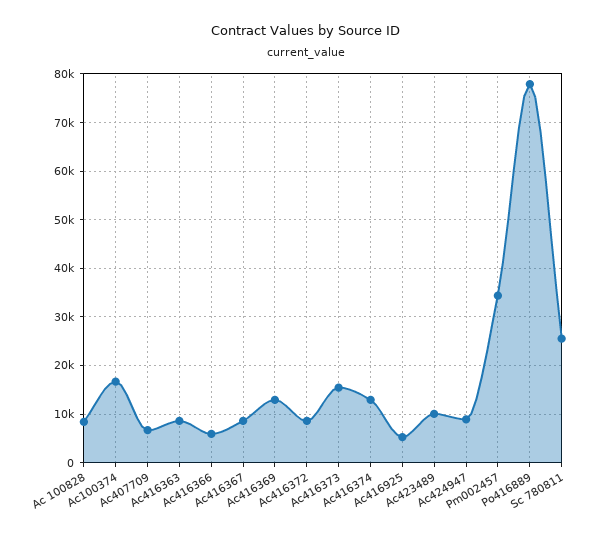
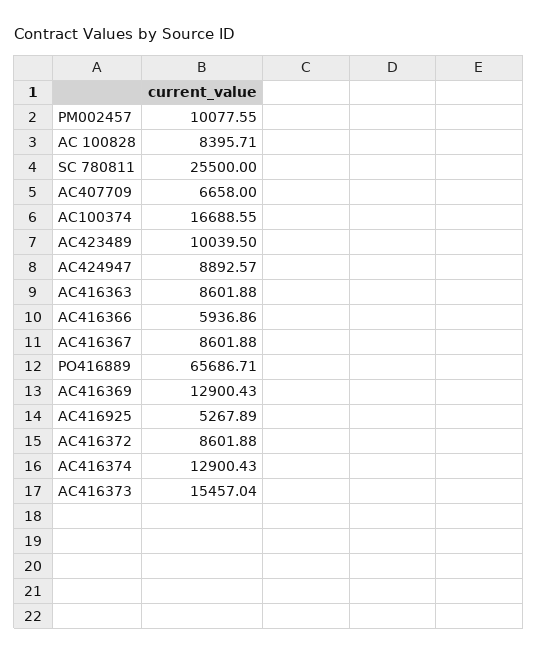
  {
    "Ac 100828": 8395.71,
    "Ac100374": 16688.55,
    "Ac407709": 6658,
    "Ac416363": 8601.88,
    "Ac416366": 5936.86,
    "Ac416367": 8601.88,
    "Ac416369": 12900.43,
    "Ac416372": 8601.88,
    "Ac416373": 15457.04,
    "Ac416374": 12900.43,
    "Ac416925": 5267.89,
    "Ac423489": 10039.5,
    "Ac424947": 8892.57,
-   "Pm002457": 34000,
+   "Pm002457": 10077.55,
-   "Po416889": 78000,
+   "Po416889": 65686.71,
    "Sc 780811": 25500
  }

